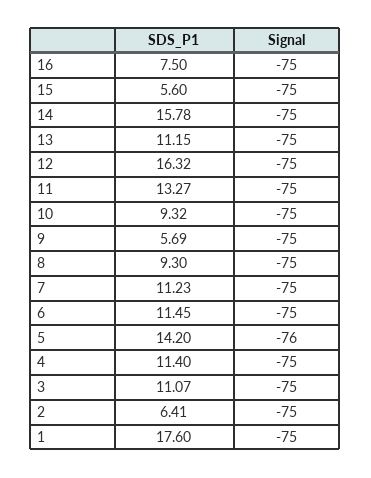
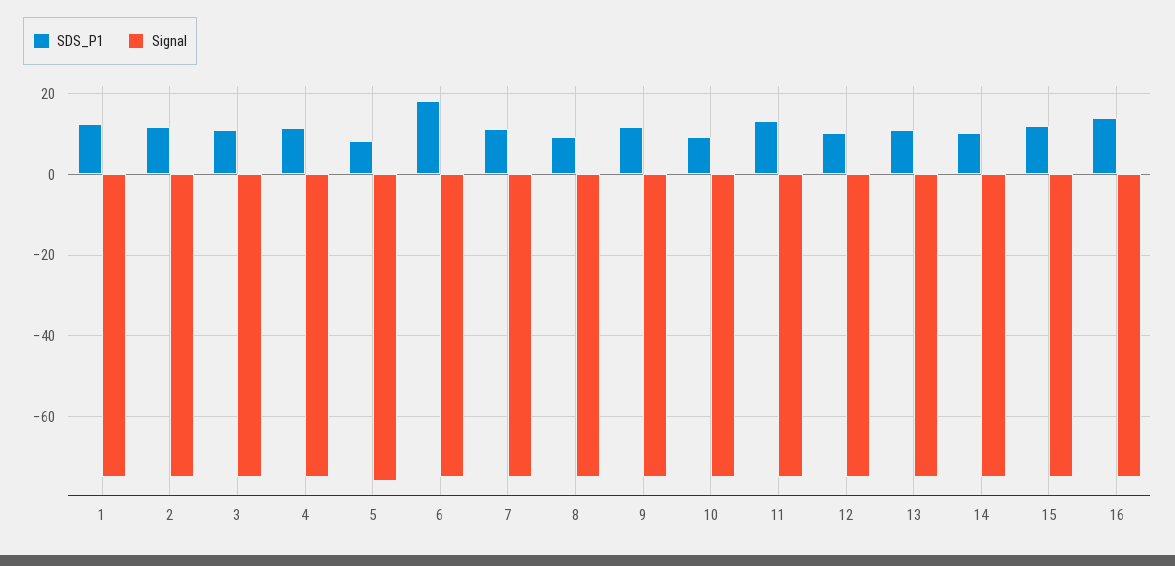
  {
    "SDS_P1": {
-     "16": 7.5,
+     "16": 14,
-     "15": 5.6,
+     "15": 12,
-     "14": 15.78,
+     "14": 10,
      "13": 11.15,
-     "12": 16.32,
+     "12": 10,
      "11": 13.27,
      "10": 9.32,
-     "9": 5.69,
+     "9": 12,
      "8": 9.3,
      "7": 11.23,
-     "6": 11.45,
+     "6": 18,
-     "5": 14.2,
+     "5": 8,
      "4": 11.4,
      "3": 11.07,
-     "2": 6.41,
+     "2": 12,
-     "1": 17.6
+     "1": 12
    },
    "Signal": {
      "16": -75,
      "15": -75,
      "14": -75,
      "13": -75,
      "12": -75,
      "11": -75,
      "10": -75,
      "9": -75,
      "8": -75,
      "7": -75,
      "6": -75,
      "5": -76,
      "4": -75,
      "3": -75,
      "2": -75,
      "1": -75
    }
  }

